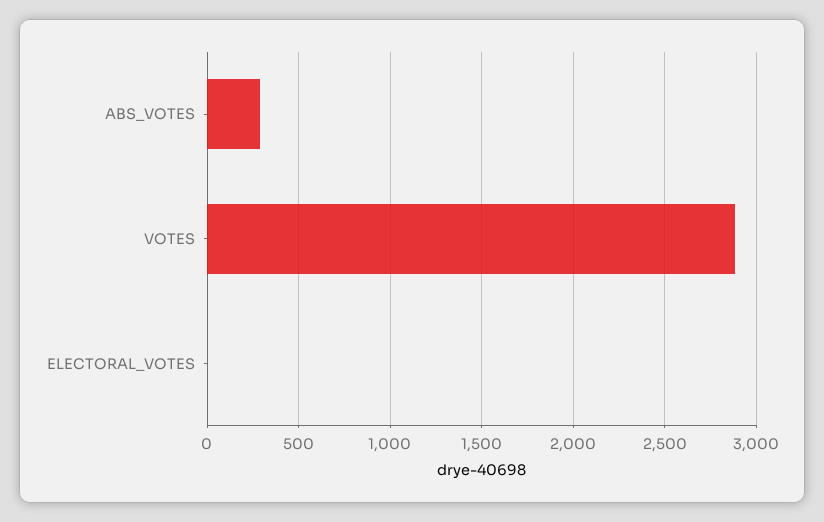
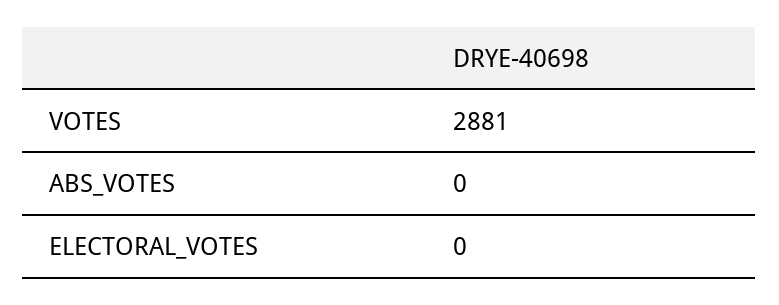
  {
-   "ABS_VOTES": 300,
+   "ABS_VOTES": 0,
    "VOTES": 2881,
    "ELECTORAL_VOTES": 0
  }

